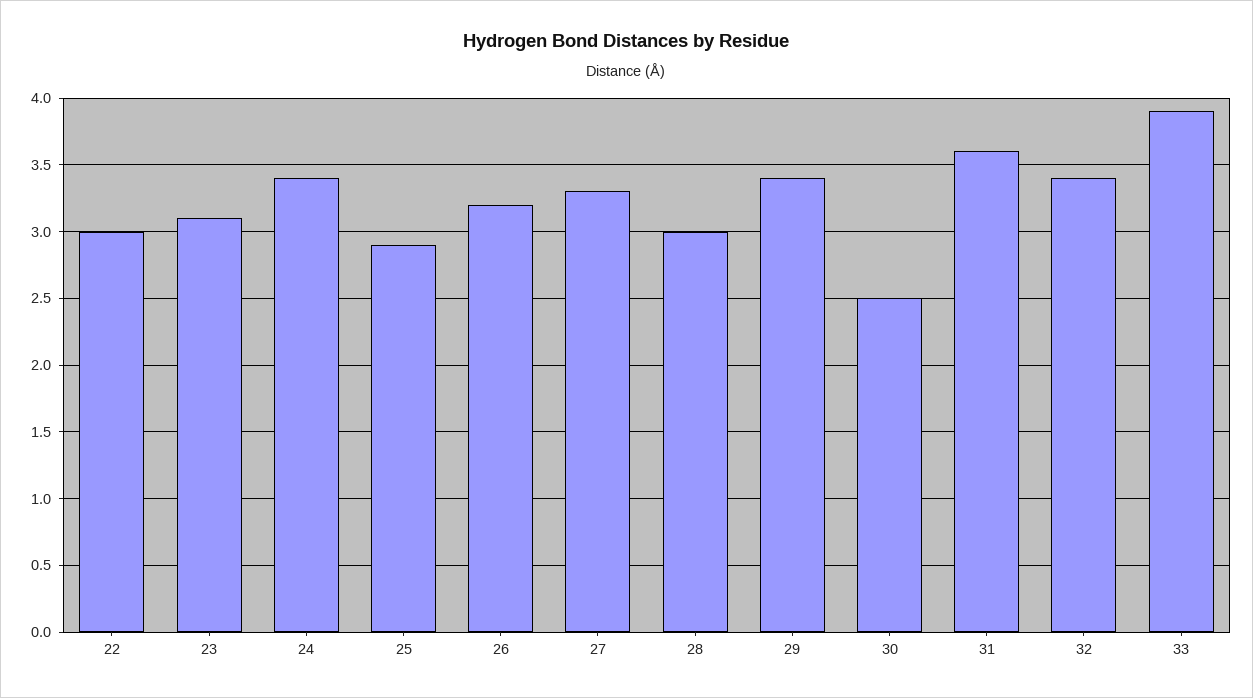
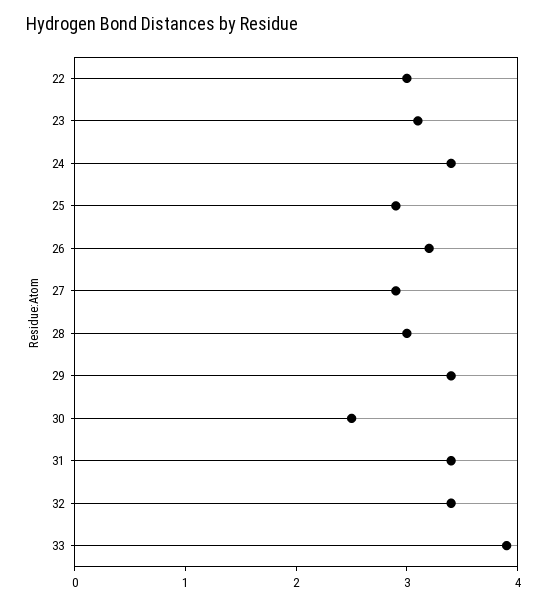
  {
    "22": 3,
    "23": 3.1,
    "24": 3.4,
    "25": 2.9,
    "26": 3.2,
-   "27": 3.3,
+   "27": 2.9,
    "28": 3,
    "29": 3.4,
    "30": 2.5,
-   "31": 3.6,
+   "31": 3.4,
    "32": 3.4,
    "33": 3.9
  }

